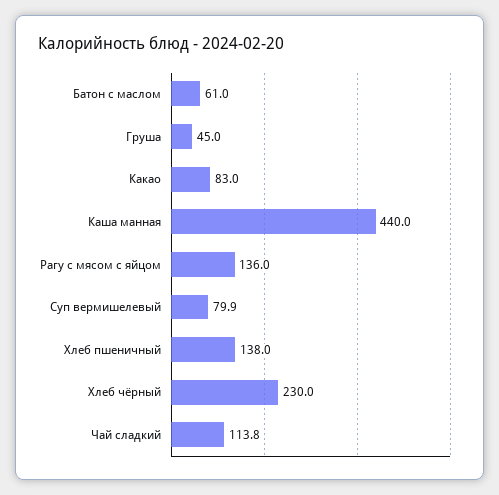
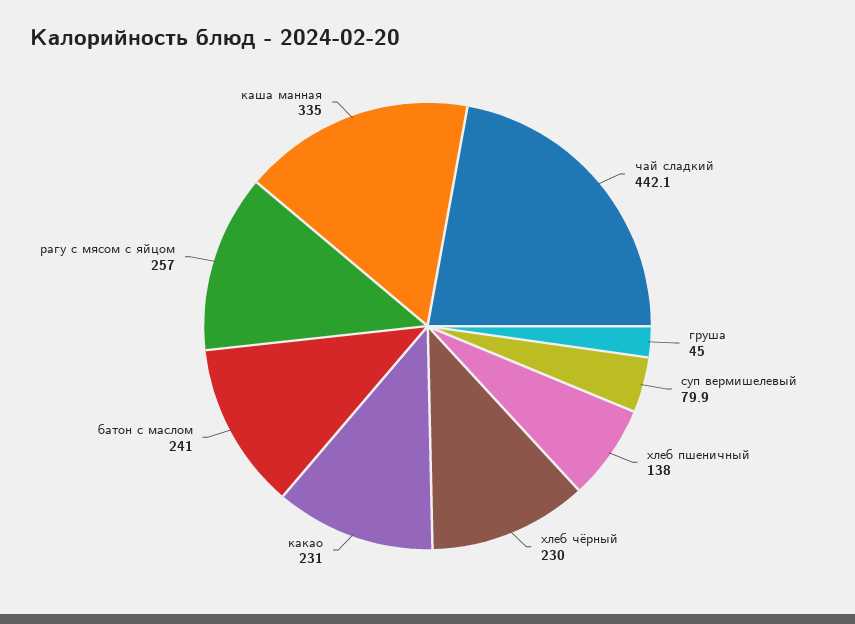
  {
-   "Батон с маслом": 61,
+   "Батон с маслом": 241,
    "Груша": 45,
-   "Какао": 83,
+   "Какао": 231,
-   "Каша манная": 440,
+   "Каша манная": 335,
-   "Рагу с мясом с яйцом": 136,
+   "Рагу с мясом с яйцом": 257,
    "Суп вермишелевый": 79.9,
    "Хлеб пшеничный": 138,
    "Хлеб чёрный": 230,
-   "Чай сладкий": 113.8
+   "Чай сладкий": 442.1
  }

